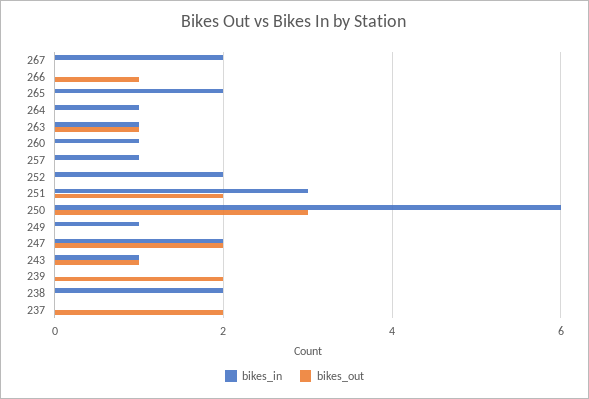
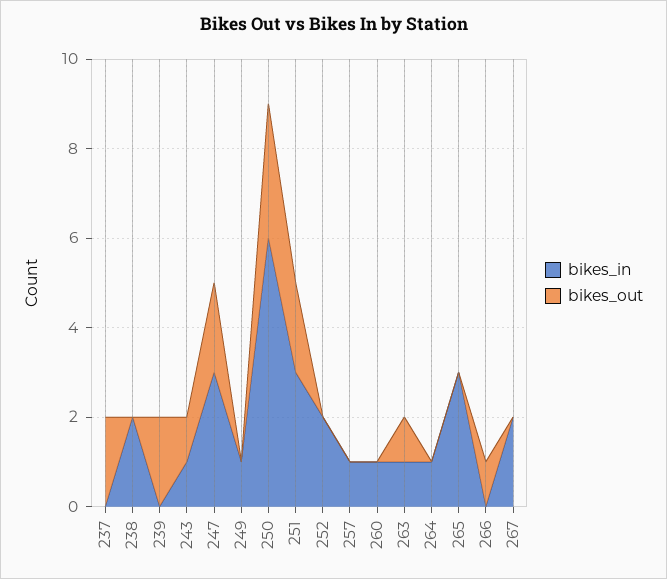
  {
    "bikes_in": {
      "267": 2,
      "266": 0,
-     "265": 2,
+     "265": 3,
      "264": 1,
      "263": 1,
      "260": 1,
      "257": 1,
      "252": 2,
      "251": 3,
      "250": 6,
      "249": 1,
-     "247": 2,
+     "247": 3,
      "243": 1,
      "239": 0,
      "238": 2,
      "237": 0
    },
    "bikes_out": {
      "267": 0,
      "266": 1,
      "265": 0,
      "264": 0,
      "263": 1,
      "260": 0,
      "257": 0,
      "252": 0,
      "251": 2,
      "250": 3,
      "249": 0,
      "247": 2,
      "243": 1,
      "239": 2,
      "238": 0,
      "237": 2
    }
  }

